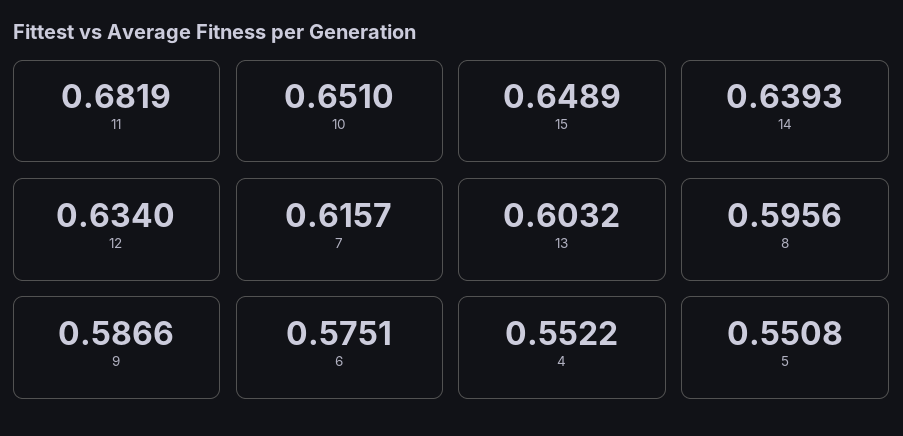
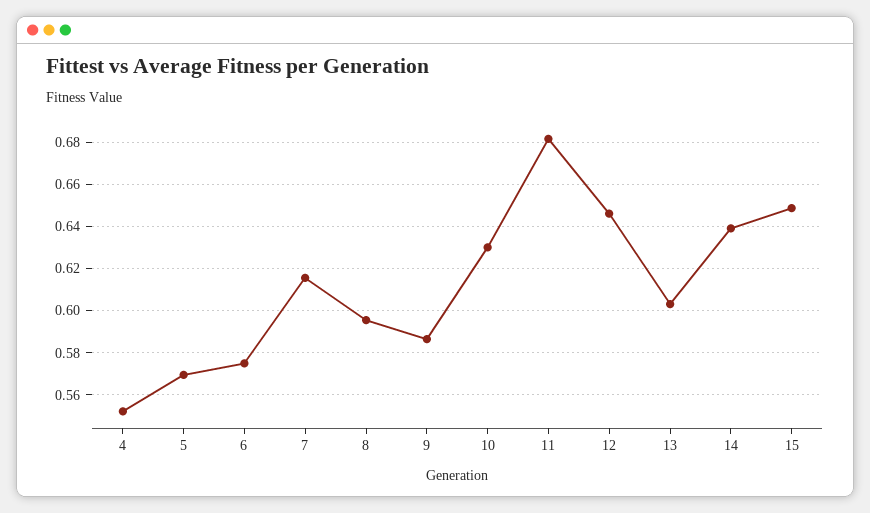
  {
    "11": 0.6819,
-   "10": 0.651,
+   "10": 0.63,
    "15": 0.6489,
    "14": 0.6393,
-   "12": 0.634,
+   "12": 0.645,
    "7": 0.6157,
    "13": 0.6032,
    "8": 0.5956,
    "9": 0.5866,
    "6": 0.5751,
    "4": 0.5522,
-   "5": 0.5508
+   "5": 0.57
  }

